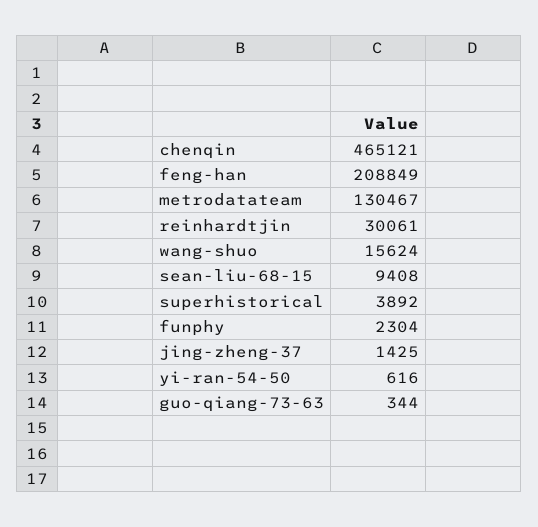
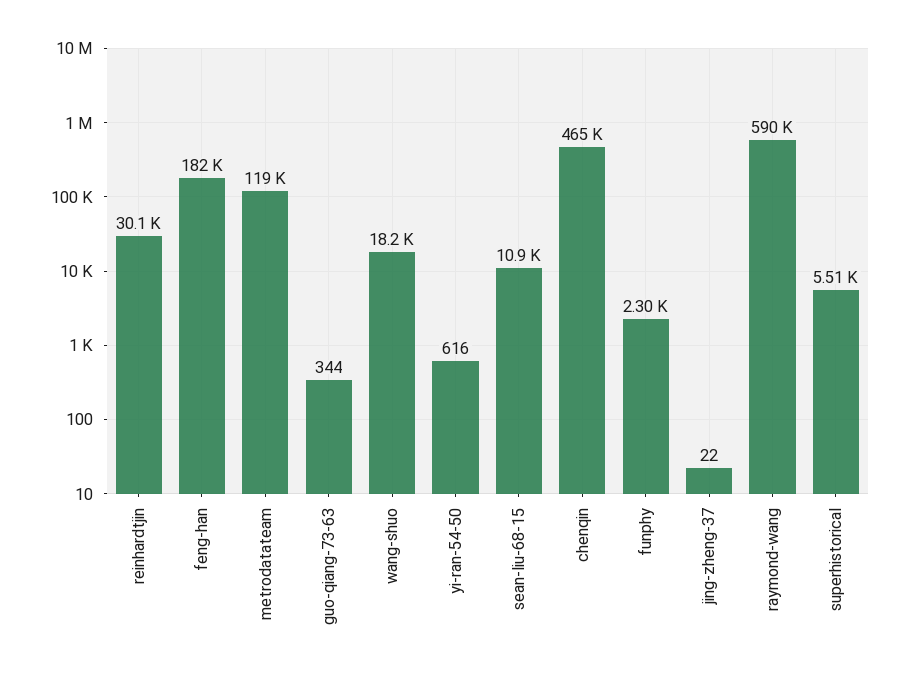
  {
    "chenqin": 465121,
-   "feng-han": 208849,
+   "feng-han": 182000,
-   "metrodatateam": 130467,
+   "metrodatateam": 119000,
    "reinhardtjin": 30061,
-   "wang-shuo": 15624,
+   "wang-shuo": 18200,
-   "sean-liu-68-15": 9408,
+   "sean-liu-68-15": 10900,
-   "superhistorical": 3892,
+   "superhistorical": 5510,
    "funphy": 2304,
-   "jing-zheng-37": 1425,
+   "jing-zheng-37": 22,
    "yi-ran-54-50": 616,
-   "guo-qiang-73-63": 344
+   "guo-qiang-73-63": 344,
+   "raymond-wang": 590000
  }

